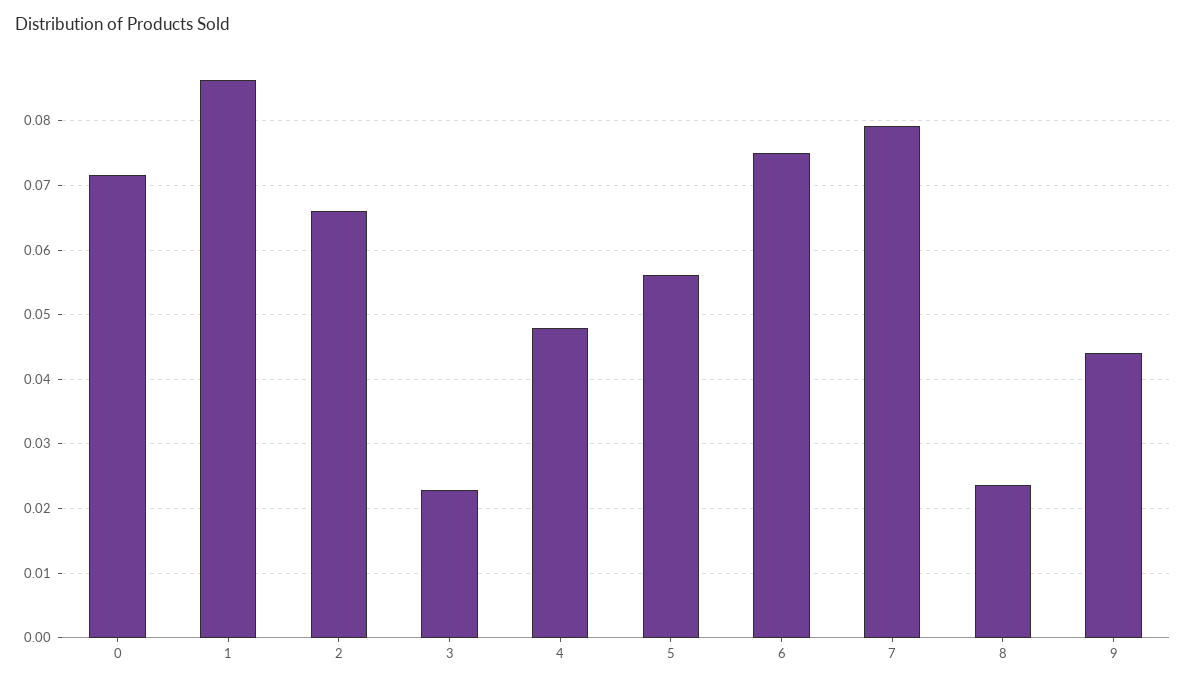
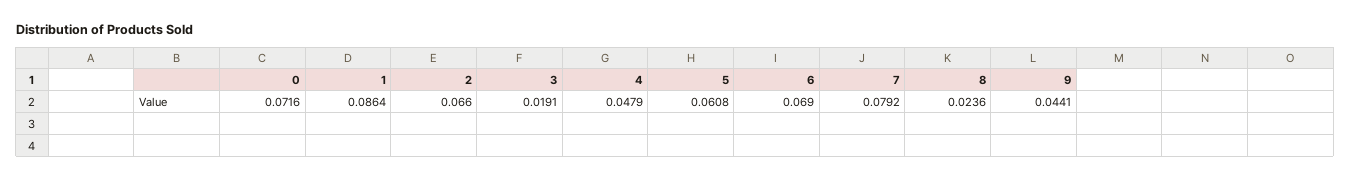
  {
    "0": 0.0716,
    "1": 0.0864,
    "2": 0.066,
-   "3": 0.023,
+   "3": 0.0191,
    "4": 0.0479,
-   "5": 0.056,
+   "5": 0.0608,
-   "6": 0.075,
+   "6": 0.069,
    "7": 0.0792,
    "8": 0.0236,
    "9": 0.0441
  }

